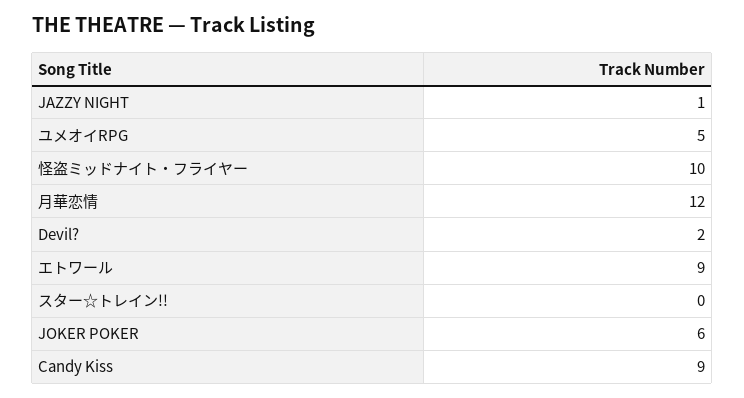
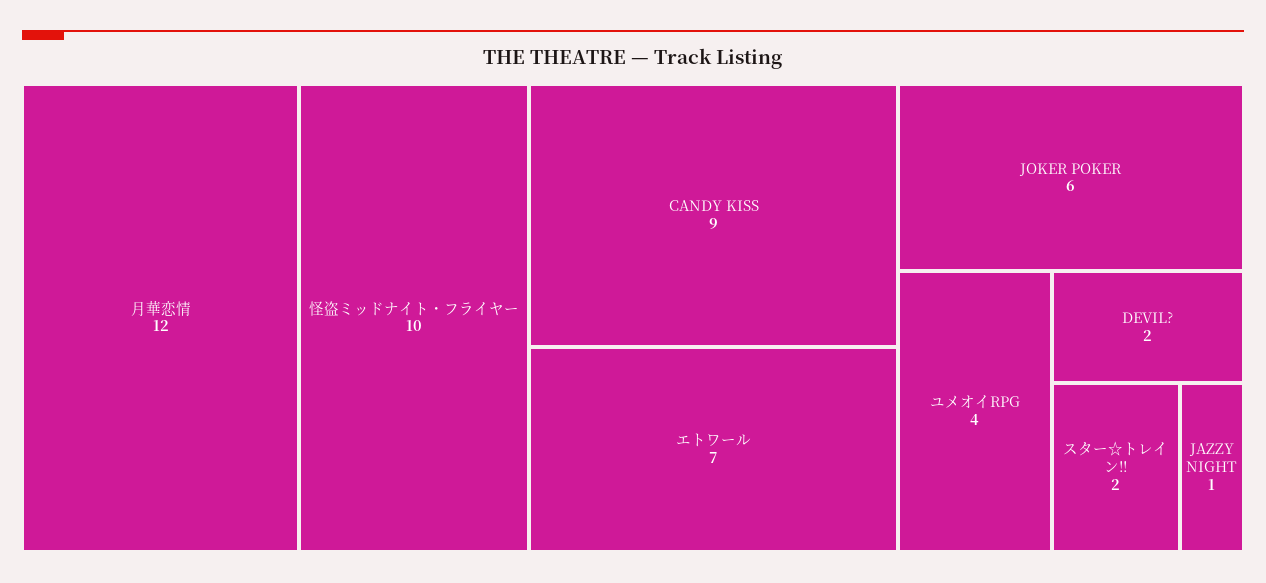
  {
    "JAZZY NIGHT": 1,
-   "ユメオイRPG": 5,
+   "ユメオイRPG": 4,
    "怪盗ミッドナイト・フライヤー": 10,
    "月華恋情": 12,
    "Devil?": 2,
-   "エトワール": 9,
+   "エトワール": 7,
-   "スター☆トレイン!!": 0,
+   "スター☆トレイン!!": 2,
    "JOKER POKER": 6,
    "Candy Kiss": 9
  }

